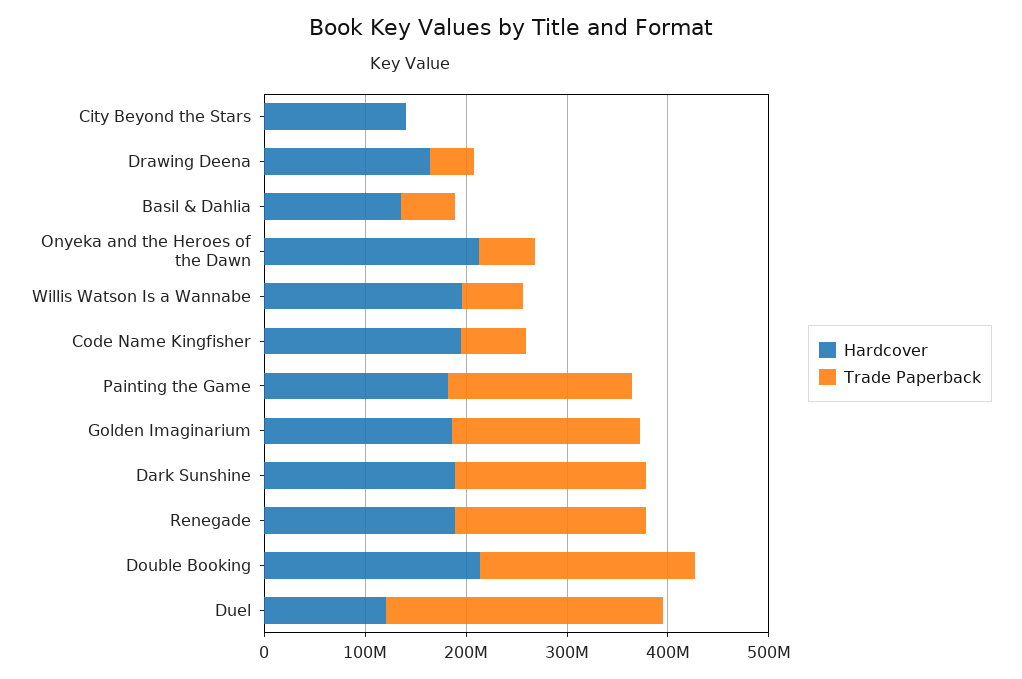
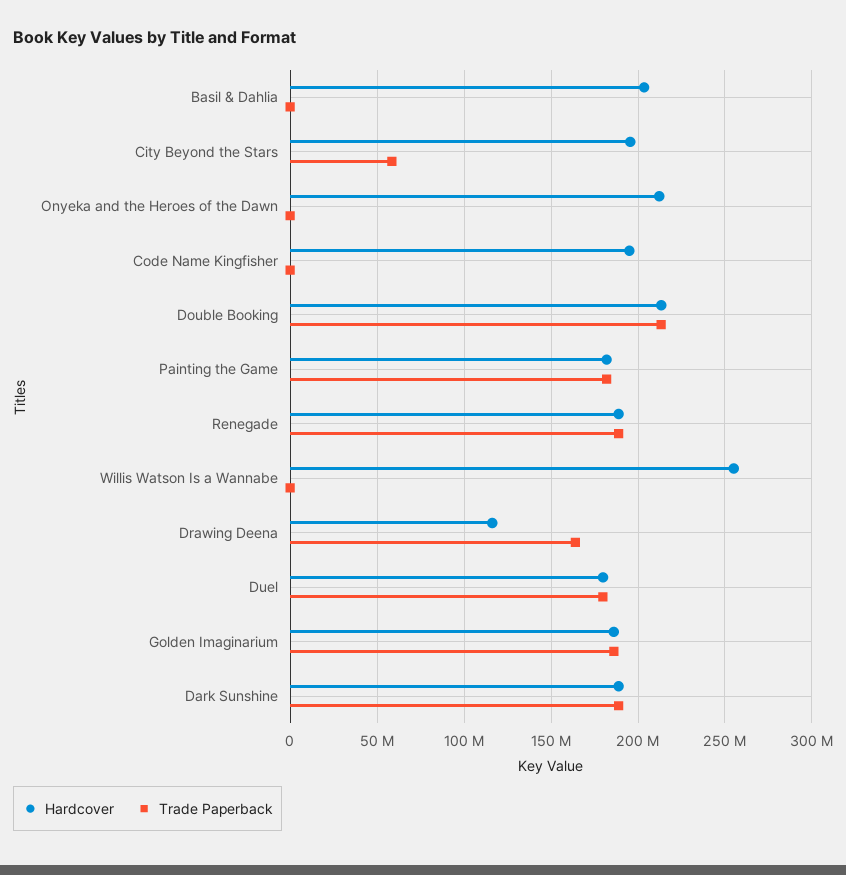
  {
    "Hardcover": {
-     "City Beyond the Stars": 140000000,
+     "City Beyond the Stars": 195000000,
-     "Drawing Deena": 160000000,
+     "Drawing Deena": 115000000,
-     "Basil & Dahlia": 140000000,
+     "Basil & Dahlia": 205000000,
      "Onyeka and the Heroes of the Dawn": 210000000,
-     "Willis Watson Is a Wannabe": 200000000,
+     "Willis Watson Is a Wannabe": 255000000,
      "Code Name Kingfisher": 195000000,
      "Painting the Game": 180000000,
      "Golden Imaginarium": 185000000,
      "Dark Sunshine": 190000000,
      "Renegade": 190000000,
      "Double Booking": 215000000,
-     "Duel": 120000000
+     "Duel": 180000000
    },
    "Trade Paperback": {
-     "City Beyond the Stars": 0,
+     "City Beyond the Stars": 60000000,
-     "Drawing Deena": 40000000,
+     "Drawing Deena": 165000000,
-     "Basil & Dahlia": 60000000,
+     "Basil & Dahlia": 0,
-     "Onyeka and the Heroes of the Dawn": 60000000,
+     "Onyeka and the Heroes of the Dawn": 0,
-     "Willis Watson Is a Wannabe": 60000000,
+     "Willis Watson Is a Wannabe": 0,
-     "Code Name Kingfisher": 60000000,
+     "Code Name Kingfisher": 0,
      "Painting the Game": 180000000,
      "Golden Imaginarium": 185000000,
      "Dark Sunshine": 190000000,
      "Renegade": 190000000,
      "Double Booking": 215000000,
-     "Duel": 280000000
+     "Duel": 180000000
    }
  }

